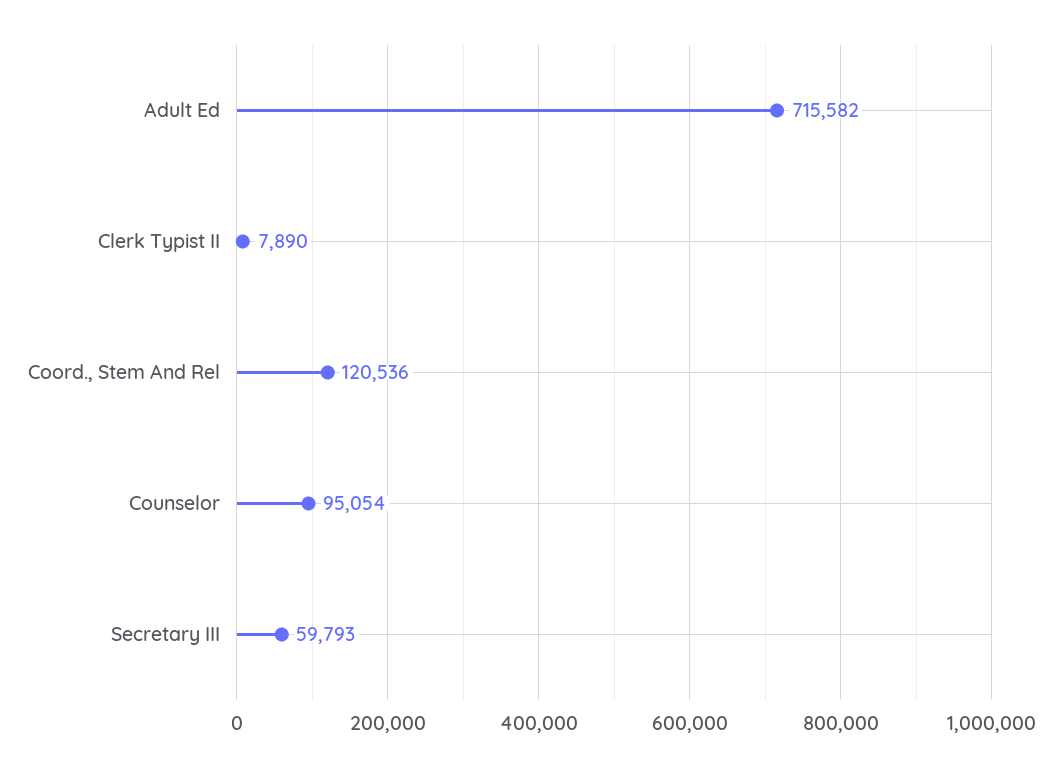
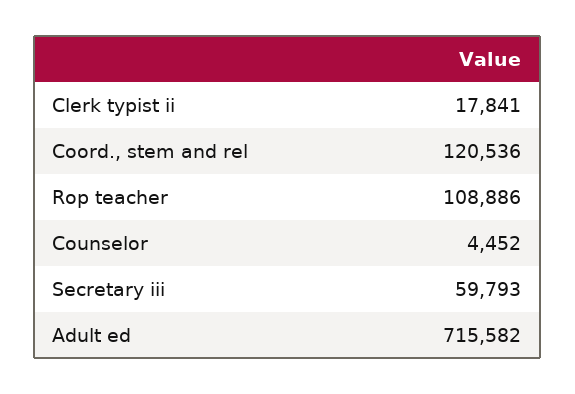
  {
    "Adult Ed": 715582,
-   "Clerk Typist II": 7890,
+   "Clerk Typist II": 17841,
    "Coord., Stem And Rel": 120536,
-   "Counselor": 95054,
+   "Counselor": 4452,
-   "Secretary III": 59793
+   "Secretary III": 59793,
+   "Rop teacher": 108886
  }

